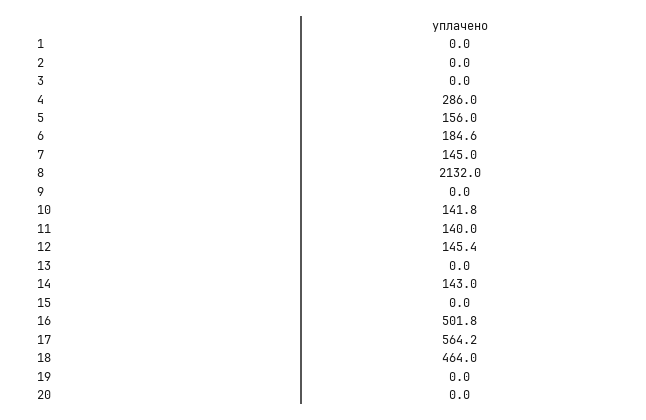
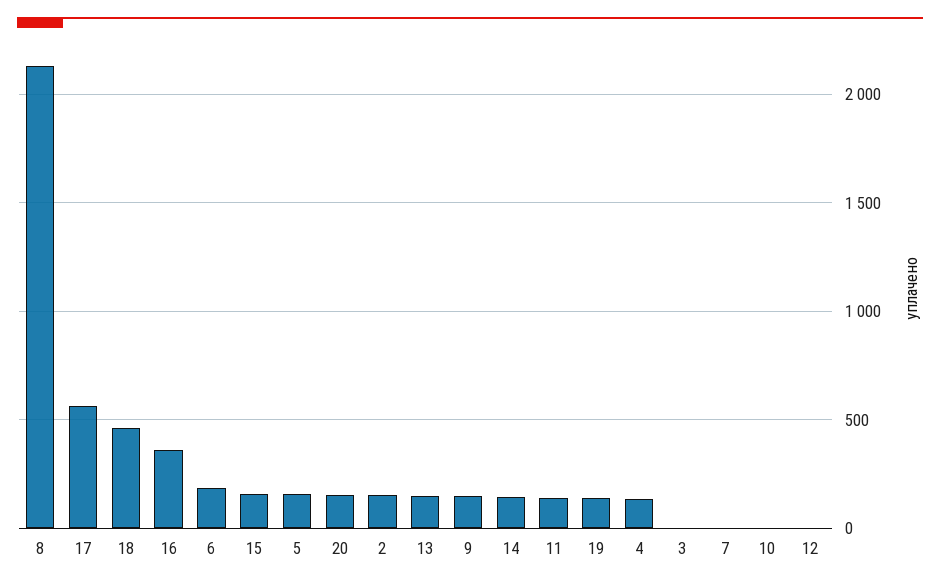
  {
-   "1": 0,
-   "2": 0,
+   "2": 150,
    "3": 0,
-   "4": 286,
+   "4": 150,
    "5": 156,
    "6": 184.6,
-   "7": 145,
+   "7": 0,
    "8": 2132,
-   "9": 0,
+   "9": 150,
-   "10": 141.8,
+   "10": 0,
    "11": 140,
-   "12": 145.4,
+   "12": 0,
-   "13": 0,
+   "13": 150,
    "14": 143,
-   "15": 0,
+   "15": 150,
-   "16": 501.8,
+   "16": 350,
    "17": 564.2,
    "18": 464,
-   "19": 0,
+   "19": 150,
-   "20": 0
+   "20": 150
  }

